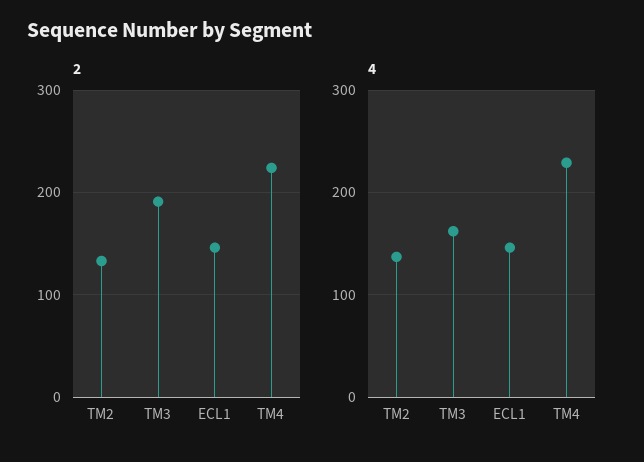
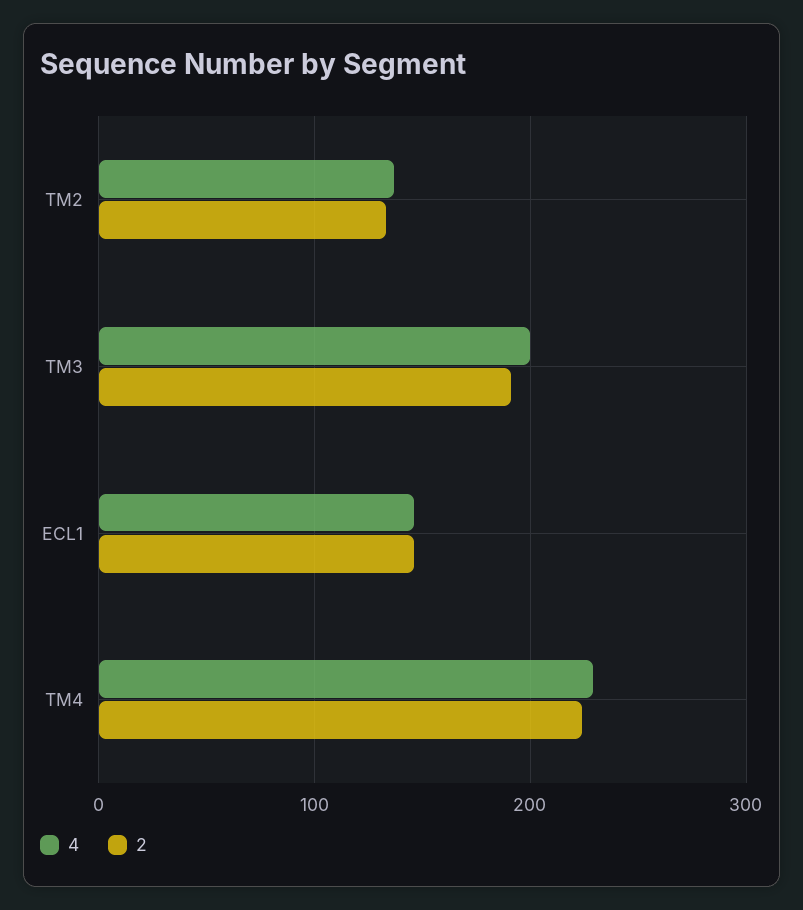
  {
    "2": {
      "TM2": 130,
      "TM3": 190,
      "ECL1": 150,
      "TM4": 220
    },
    "4": {
      "TM2": 140,
-     "TM3": 160,
+     "TM3": 200,
      "ECL1": 150,
      "TM4": 230
    }
  }

